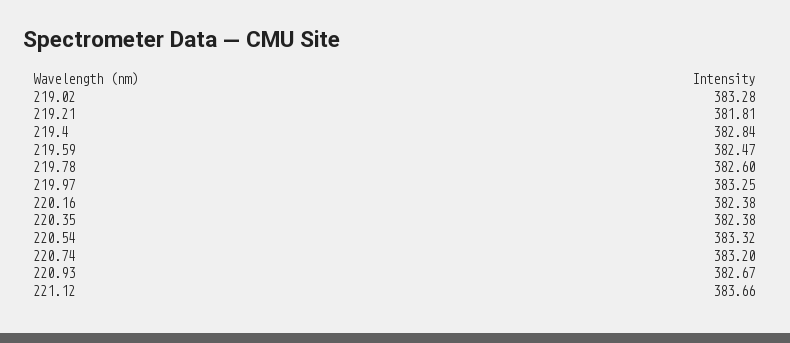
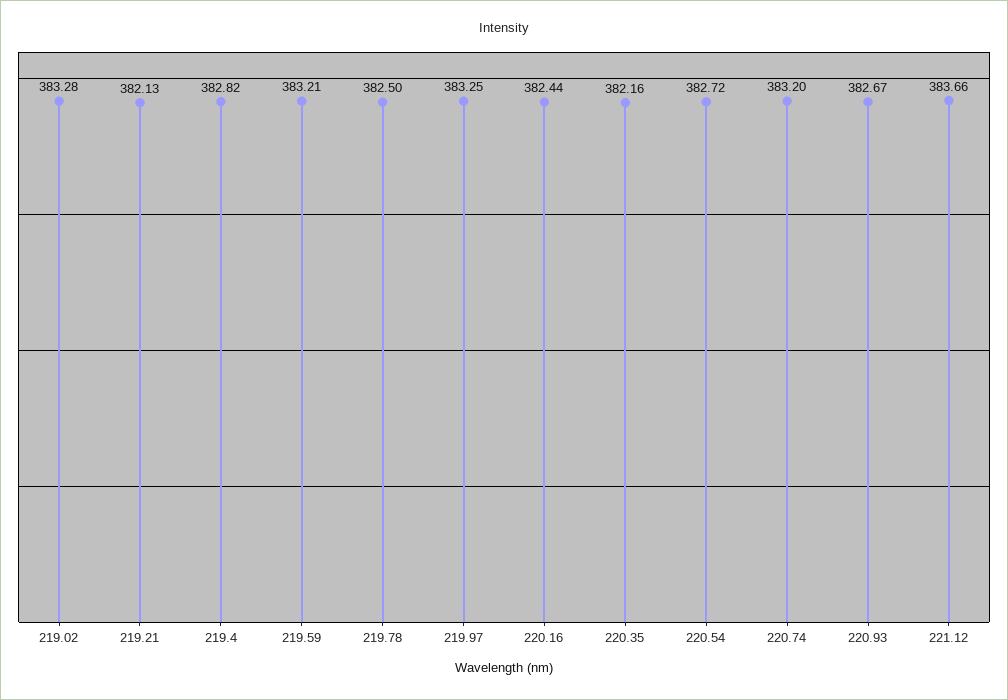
  {
    "219.02": 383.28,
-   "219.21": 381.81,
+   "219.21": 382.13,
-   "219.4": 382.84,
+   "219.4": 382.82,
-   "219.59": 382.47,
+   "219.59": 383.21,
-   "219.78": 382.6,
+   "219.78": 382.5,
    "219.97": 383.25,
-   "220.16": 382.38,
+   "220.16": 382.44,
-   "220.35": 382.38,
+   "220.35": 382.16,
-   "220.54": 383.32,
+   "220.54": 382.72,
    "220.74": 383.2,
    "220.93": 382.67,
    "221.12": 383.66
  }

